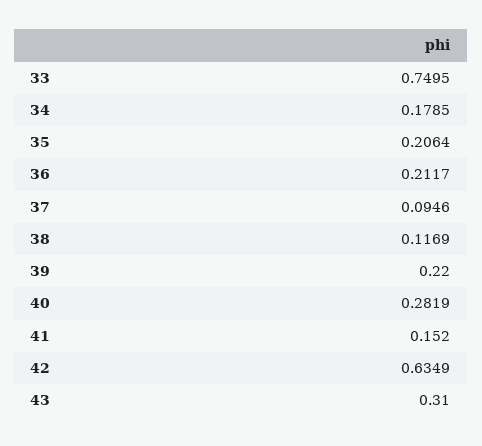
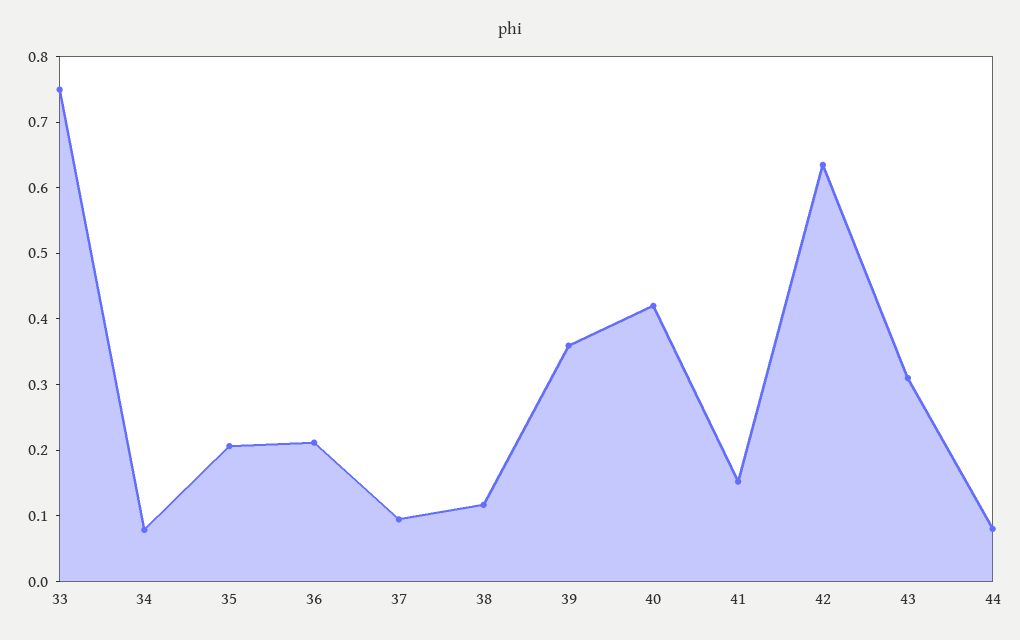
  {
    "33": 0.7495,
-   "34": 0.1785,
+   "34": 0.08,
    "35": 0.2064,
    "36": 0.2117,
    "37": 0.0946,
    "38": 0.1169,
-   "39": 0.22,
+   "39": 0.36,
-   "40": 0.2819,
+   "40": 0.42,
    "41": 0.152,
    "42": 0.6349,
-   "43": 0.31
+   "43": 0.31,
+   "44": 0.08
  }

